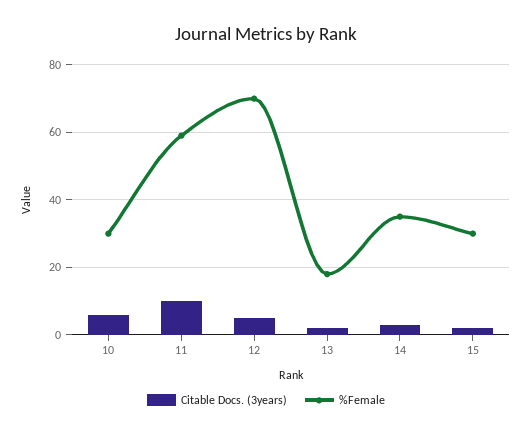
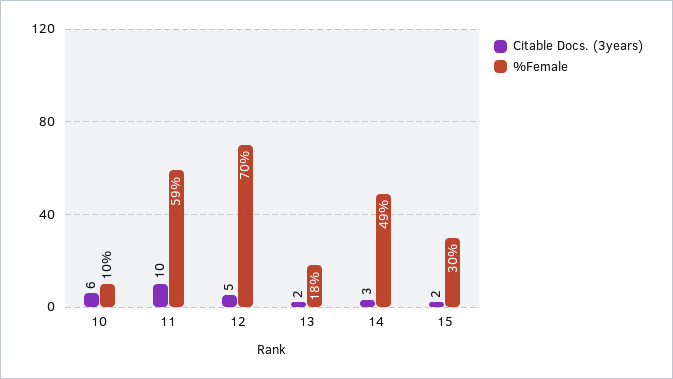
  {
    "Citable Docs. (3years)": {
      "10": 6,
      "11": 10,
      "12": 5,
      "13": 2,
      "14": 3,
      "15": 2
    },
    "%Female": {
-     "10": 30,
+     "10": 10,
      "11": 59,
      "12": 70,
      "13": 18,
-     "14": 35,
+     "14": 49,
      "15": 30
    }
  }

